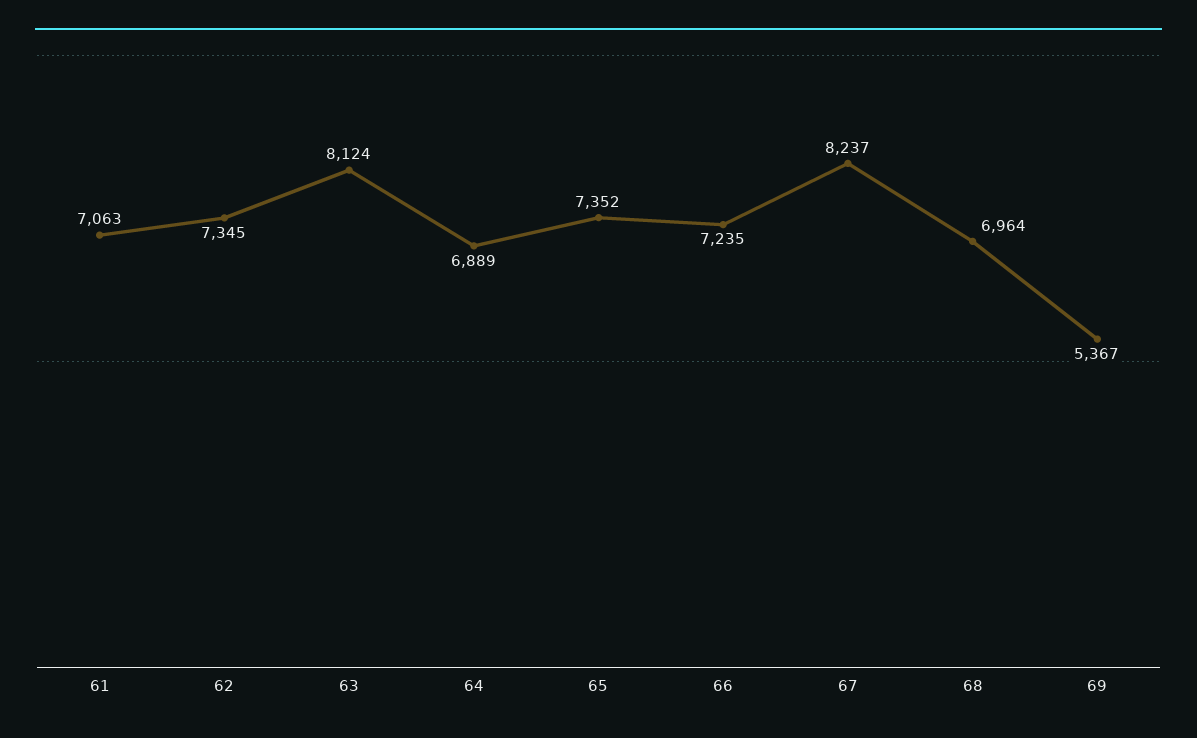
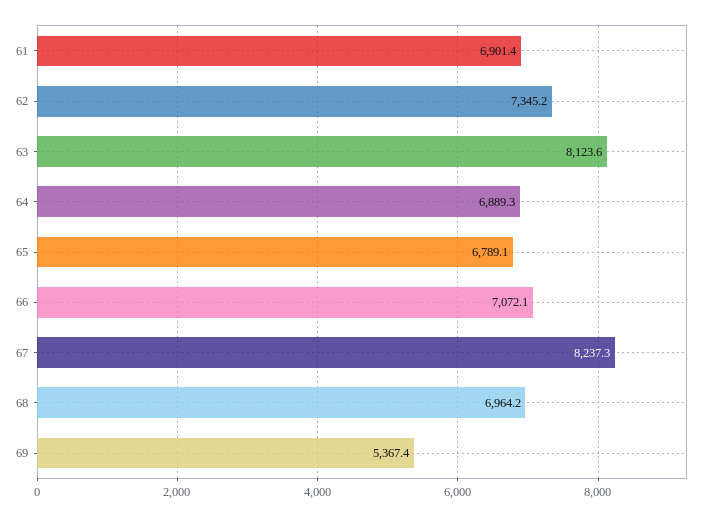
  {
-   "61": 7063,
+   "61": 6901.4,
    "62": 7345.2,
    "63": 8123.6,
    "64": 6889.3,
-   "65": 7352,
+   "65": 6789.1,
-   "66": 7235,
+   "66": 7072.1,
    "67": 8237.3,
    "68": 6964.2,
    "69": 5367.4
  }

